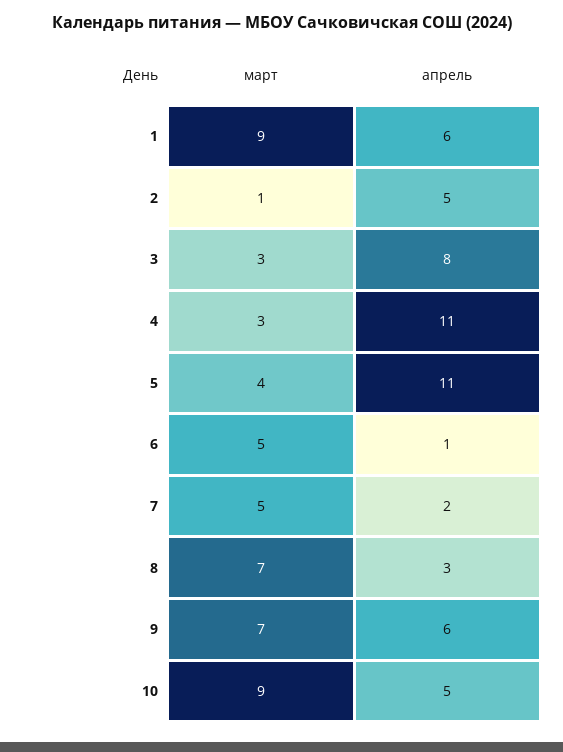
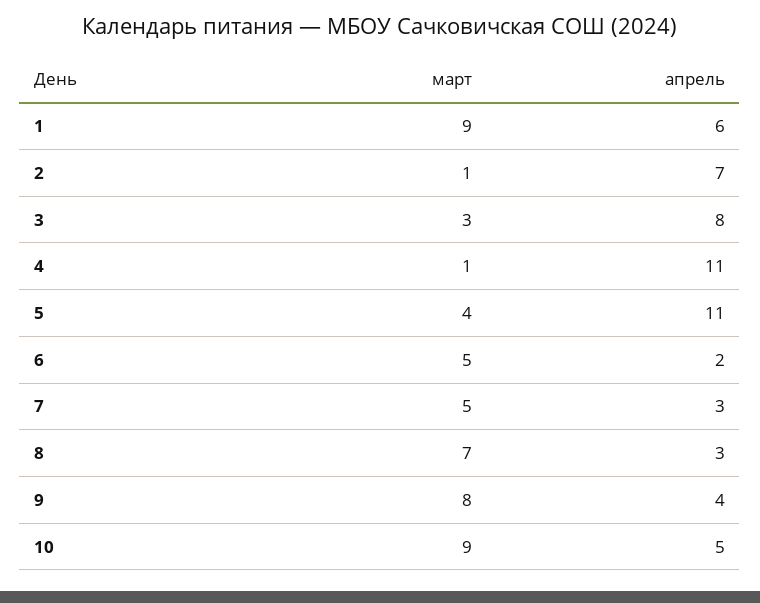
  {
    "март": {
      "1": 9,
      "2": 1,
      "3": 3,
-     "4": 3,
+     "4": 1,
      "5": 4,
      "6": 5,
      "7": 5,
      "8": 7,
-     "9": 7,
+     "9": 8,
      "10": 9
    },
    "апрель": {
      "1": 6,
-     "2": 5,
+     "2": 7,
      "3": 8,
      "4": 11,
      "5": 11,
-     "6": 1,
+     "6": 2,
-     "7": 2,
+     "7": 3,
      "8": 3,
-     "9": 6,
+     "9": 4,
      "10": 5
    }
  }

